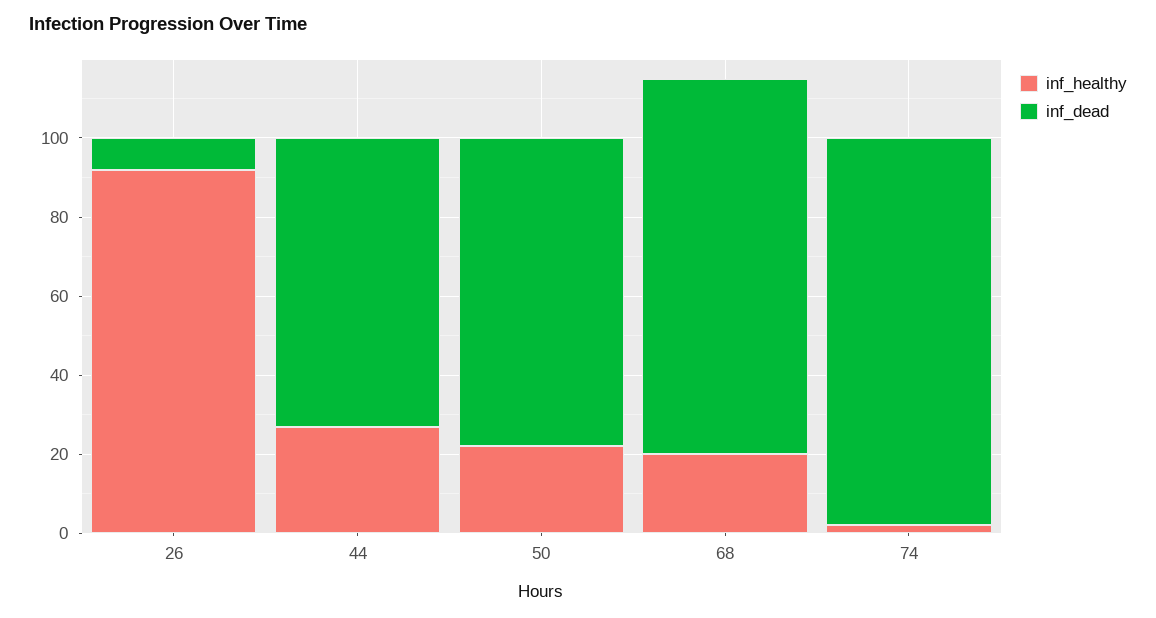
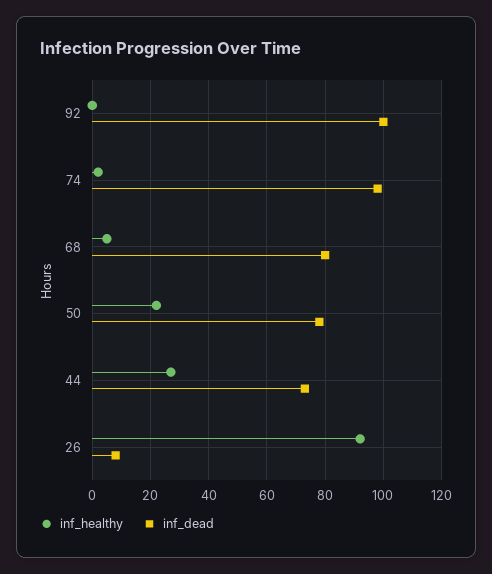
  {
    "inf_healthy": {
      "26": 90,
      "44": 25,
      "50": 20,
-     "68": 20,
+     "68": 5,
-     "74": 0
+     "74": 0,
+     "92": 0
    },
    "inf_dead": {
      "26": 10,
      "44": 75,
      "50": 80,
-     "68": 95,
+     "68": 80,
-     "74": 100
+     "74": 100,
+     "92": 100
    }
  }

